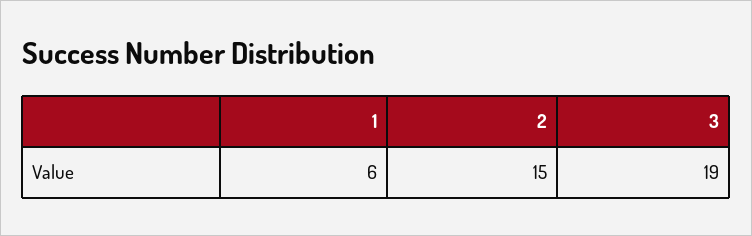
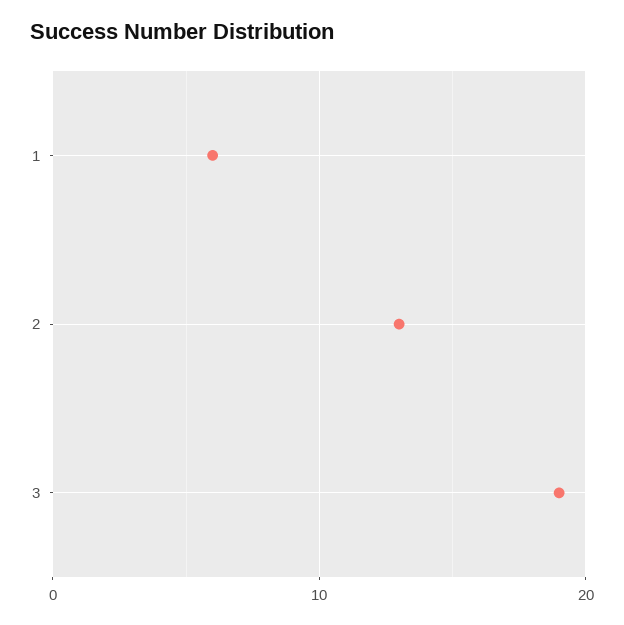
  {
    "1": 6,
-   "2": 15,
+   "2": 13,
    "3": 19
  }

